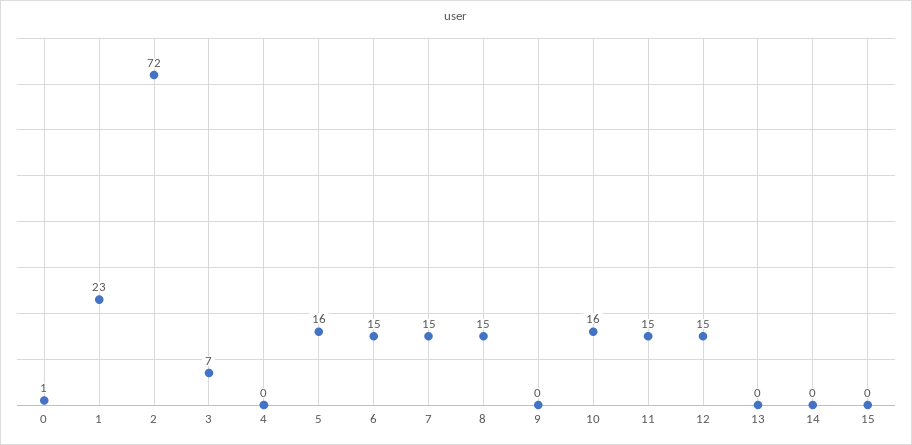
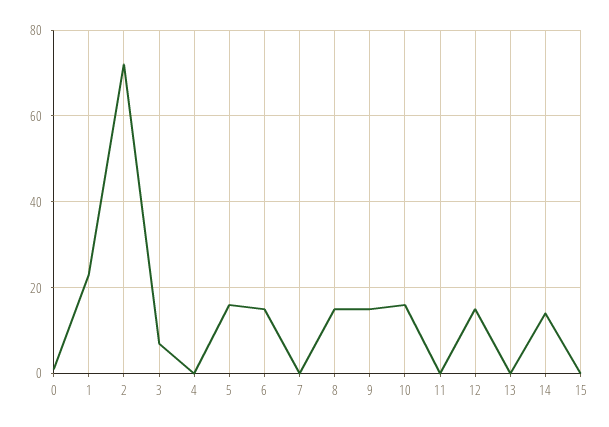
  {
    "0": 1,
    "1": 23,
    "2": 72,
    "3": 7,
    "4": 0,
    "5": 16,
    "6": 15,
-   "7": 15,
+   "7": 0,
    "8": 15,
-   "9": 0,
+   "9": 15,
    "10": 16,
-   "11": 15,
+   "11": 0,
    "12": 15,
    "13": 0,
-   "14": 0,
+   "14": 15,
    "15": 0
  }

